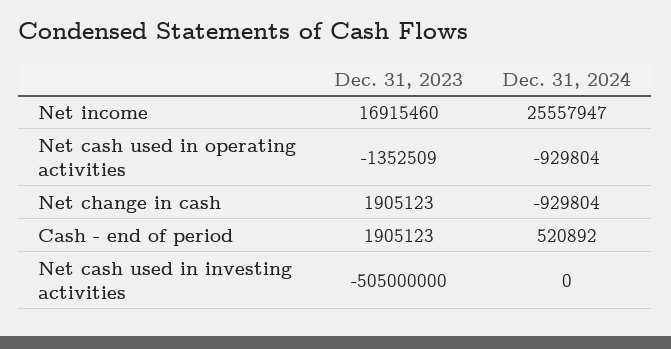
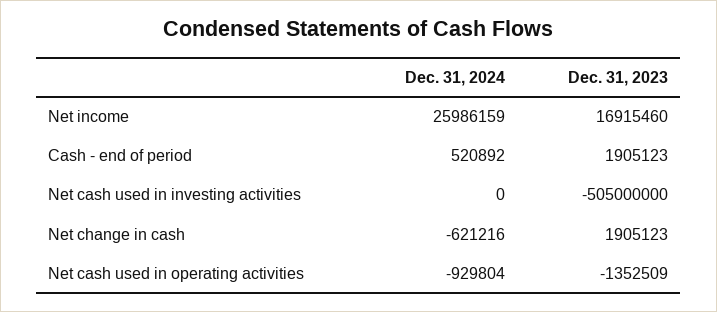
  {
    "Dec. 31, 2023": {
      "Net income": 16915460,
      "Net cash used in operating activities": -1352509,
      "Net change in cash": 1905123,
      "Cash - end of period": 1905123,
      "Net cash used in investing activities": -505000000
    },
    "Dec. 31, 2024": {
-     "Net income": 25557947,
+     "Net income": 25986159,
      "Net cash used in operating activities": -929804,
-     "Net change in cash": -929804,
+     "Net change in cash": -621216,
      "Cash - end of period": 520892,
      "Net cash used in investing activities": 0
    }
  }

